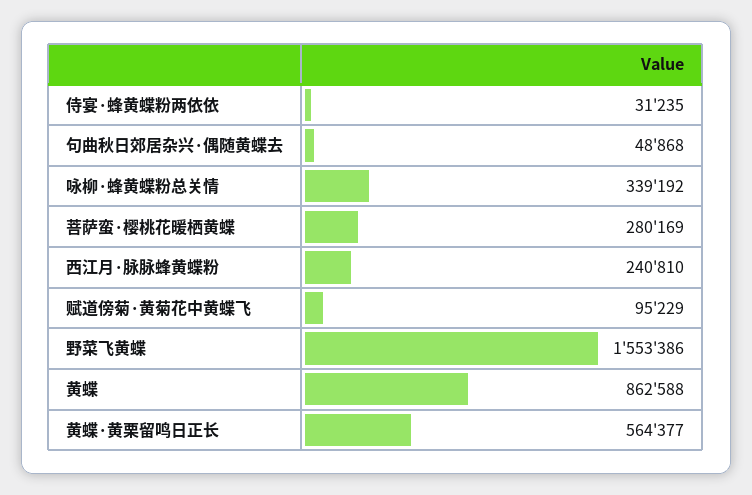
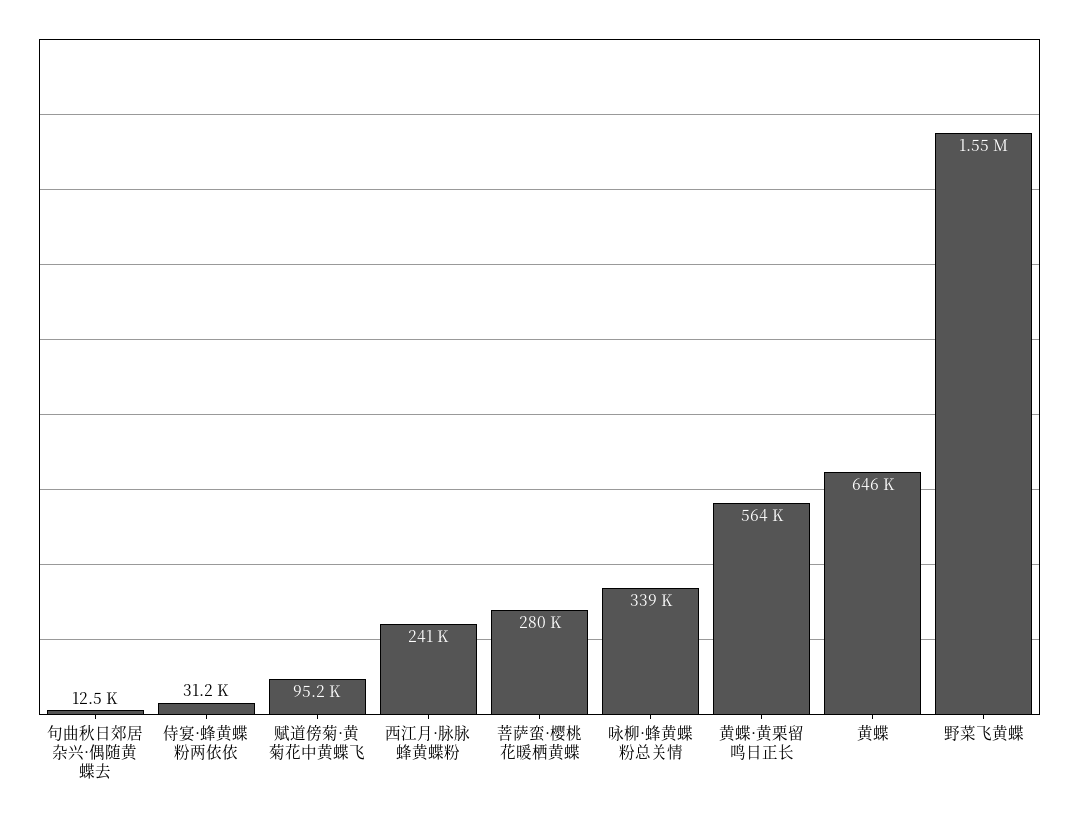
  {
    "侍宴·蜂黄蝶粉两依依": 31235,
-   "句曲秋日郊居杂兴·偶随黄蝶去": 48868,
+   "句曲秋日郊居杂兴·偶随黄蝶去": 12500,
    "咏柳·蜂黄蝶粉总关情": 339192,
    "菩萨蛮·樱桃花暖栖黄蝶": 280169,
    "西江月·脉脉蜂黄蝶粉": 240810,
    "赋道傍菊·黄菊花中黄蝶飞": 95229,
    "野菜飞黄蝶": 1553386,
-   "黄蝶": 862588,
+   "黄蝶": 646000,
    "黄蝶·黄栗留鸣日正长": 564377
  }

